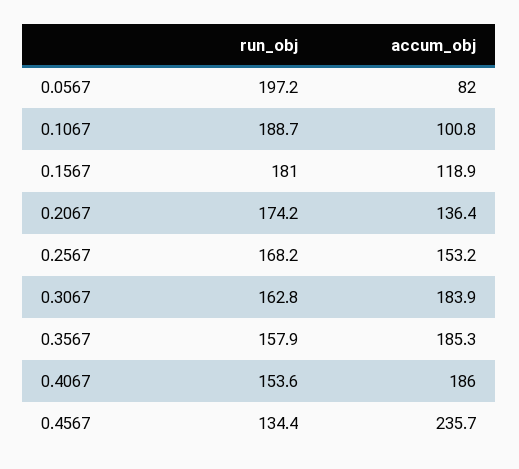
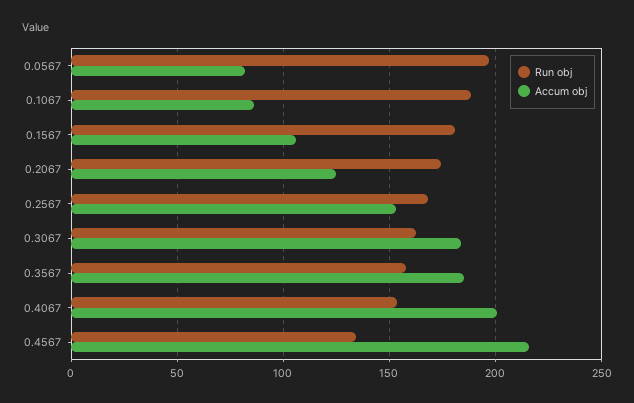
  {
    "run_obj": {
      "0.0567": 197.2,
      "0.1067": 188.7,
      "0.1567": 181,
      "0.2067": 174.2,
      "0.2567": 168.2,
      "0.3067": 162.8,
      "0.3567": 157.9,
      "0.4067": 153.6,
      "0.4567": 134.4
    },
    "accum_obj": {
      "0.0567": 82,
-     "0.1067": 100.8,
+     "0.1067": 85,
-     "0.1567": 118.9,
+     "0.1567": 105,
-     "0.2067": 136.4,
+     "0.2067": 125,
      "0.2567": 153.2,
      "0.3067": 183.9,
      "0.3567": 185.3,
-     "0.4067": 186,
+     "0.4067": 200,
-     "0.4567": 235.7
+     "0.4567": 215
    }
  }

